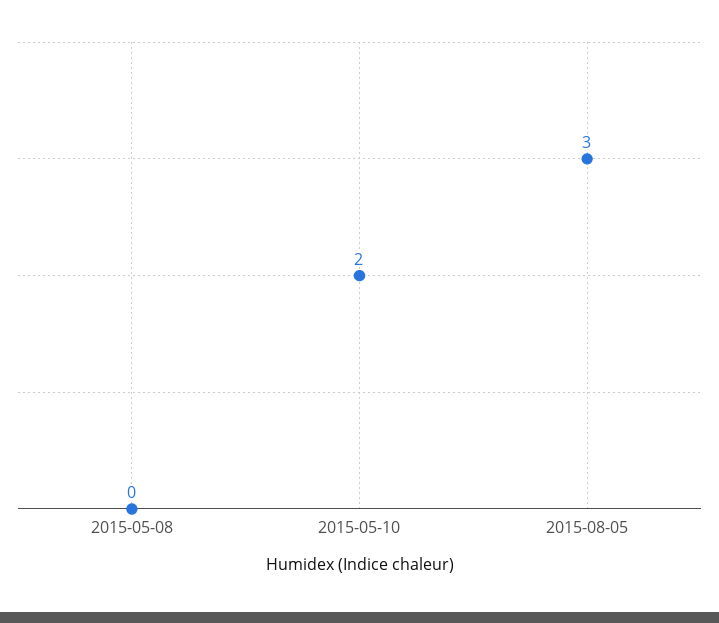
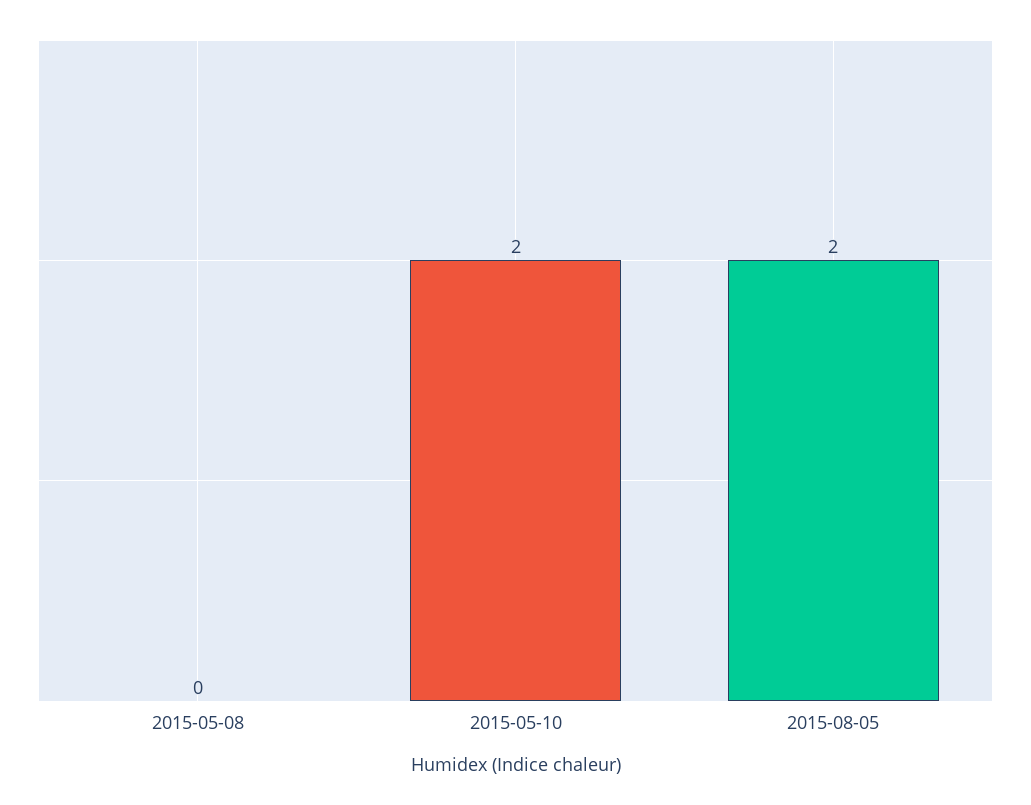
  {
    "2015-05-08": 0,
    "2015-05-10": 2,
-   "2015-08-05": 3
+   "2015-08-05": 2
  }

